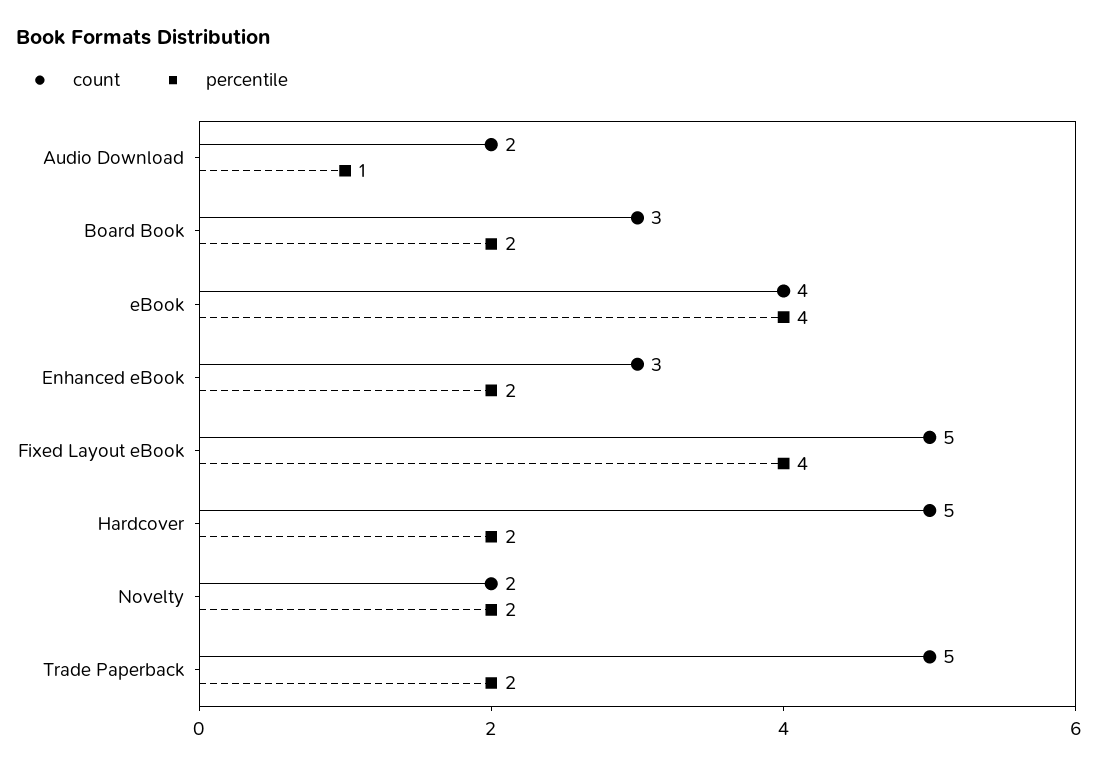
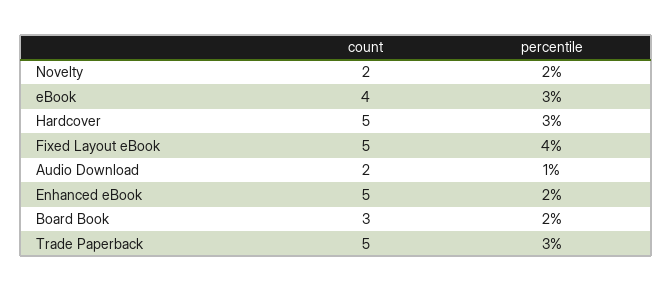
  {
    "count": {
      "Audio Download": 2,
      "Board Book": 3,
      "eBook": 4,
-     "Enhanced eBook": 3,
+     "Enhanced eBook": 5,
      "Fixed Layout eBook": 5,
      "Hardcover": 5,
      "Novelty": 2,
      "Trade Paperback": 5
    },
    "percentile": {
      "Audio Download": 1,
      "Board Book": 2,
-     "eBook": 4,
+     "eBook": 3,
      "Enhanced eBook": 2,
      "Fixed Layout eBook": 4,
-     "Hardcover": 2,
+     "Hardcover": 3,
      "Novelty": 2,
-     "Trade Paperback": 2
+     "Trade Paperback": 3
    }
  }

